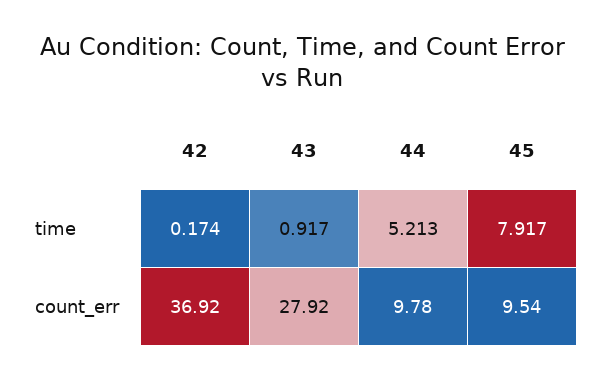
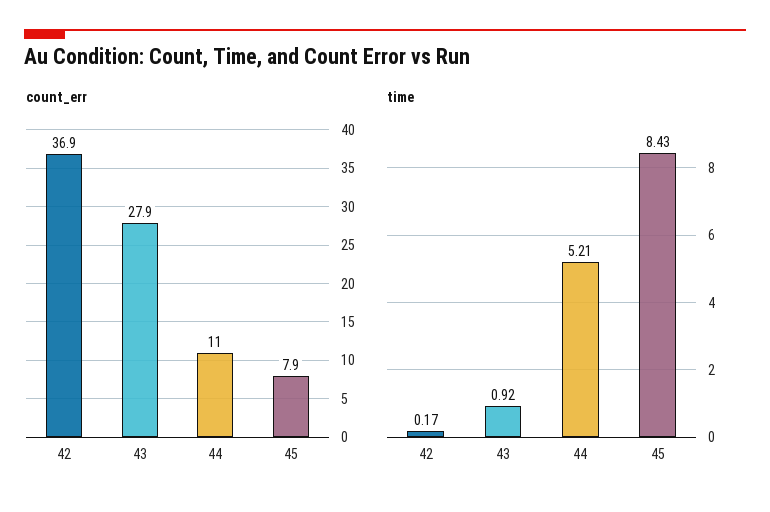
  {
    "time": {
      "42": 0.174,
      "43": 0.917,
      "44": 5.213,
-     "45": 7.917
+     "45": 8.43
    },
    "count_err": {
      "42": 36.92,
      "43": 27.92,
-     "44": 9.78,
+     "44": 11,
-     "45": 9.54
+     "45": 7.9
    }
  }

